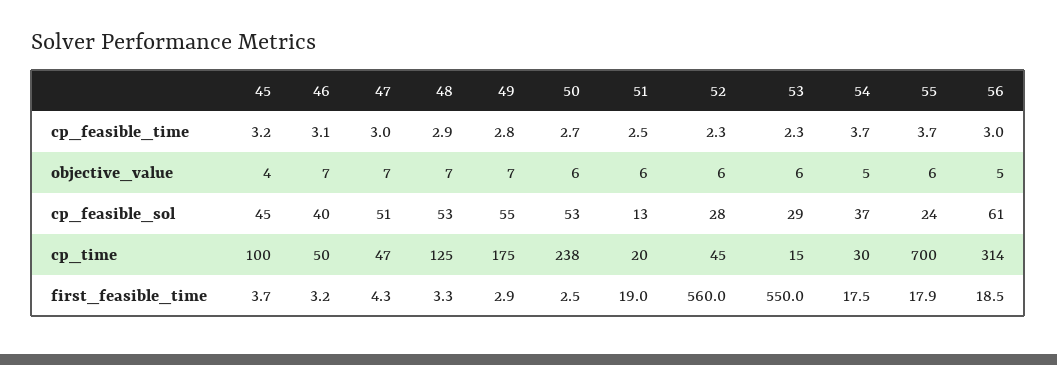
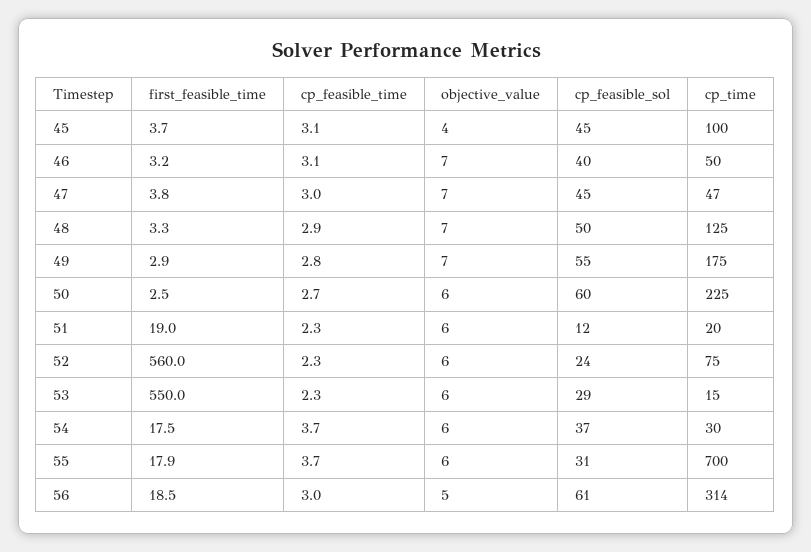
  {
    "45": {
-     "cp_feasible_time": 3.2,
+     "cp_feasible_time": 3.1,
      "objective_value": 4,
      "cp_feasible_sol": 45,
      "cp_time": 100,
      "first_feasible_time": 3.7
    },
    "46": {
      "cp_feasible_time": 3.1,
      "objective_value": 7,
      "cp_feasible_sol": 40,
      "cp_time": 50,
      "first_feasible_time": 3.2
    },
    "47": {
      "cp_feasible_time": 3,
      "objective_value": 7,
-     "cp_feasible_sol": 51,
+     "cp_feasible_sol": 45,
      "cp_time": 47,
-     "first_feasible_time": 4.3
+     "first_feasible_time": 3.8
    },
    "48": {
      "cp_feasible_time": 2.9,
      "objective_value": 7,
-     "cp_feasible_sol": 53,
+     "cp_feasible_sol": 50,
      "cp_time": 125,
      "first_feasible_time": 3.3
    },
    "49": {
      "cp_feasible_time": 2.8,
      "objective_value": 7,
      "cp_feasible_sol": 55,
      "cp_time": 175,
      "first_feasible_time": 2.9
    },
    "50": {
      "cp_feasible_time": 2.7,
      "objective_value": 6,
-     "cp_feasible_sol": 53,
+     "cp_feasible_sol": 60,
-     "cp_time": 238,
+     "cp_time": 225,
      "first_feasible_time": 2.5
    },
    "51": {
-     "cp_feasible_time": 2.5,
+     "cp_feasible_time": 2.3,
      "objective_value": 6,
-     "cp_feasible_sol": 13,
+     "cp_feasible_sol": 12,
      "cp_time": 20,
      "first_feasible_time": 19
    },
    "52": {
      "cp_feasible_time": 2.3,
      "objective_value": 6,
-     "cp_feasible_sol": 28,
+     "cp_feasible_sol": 24,
-     "cp_time": 45,
+     "cp_time": 75,
      "first_feasible_time": 560
    },
    "53": {
      "cp_feasible_time": 2.3,
      "objective_value": 6,
      "cp_feasible_sol": 29,
      "cp_time": 15,
      "first_feasible_time": 550
    },
    "54": {
      "cp_feasible_time": 3.7,
-     "objective_value": 5,
+     "objective_value": 6,
      "cp_feasible_sol": 37,
      "cp_time": 30,
      "first_feasible_time": 17.5
    },
    "55": {
      "cp_feasible_time": 3.7,
      "objective_value": 6,
-     "cp_feasible_sol": 24,
+     "cp_feasible_sol": 31,
      "cp_time": 700,
      "first_feasible_time": 17.9
    },
    "56": {
      "cp_feasible_time": 3,
      "objective_value": 5,
      "cp_feasible_sol": 61,
      "cp_time": 314,
      "first_feasible_time": 18.5
    }
  }

